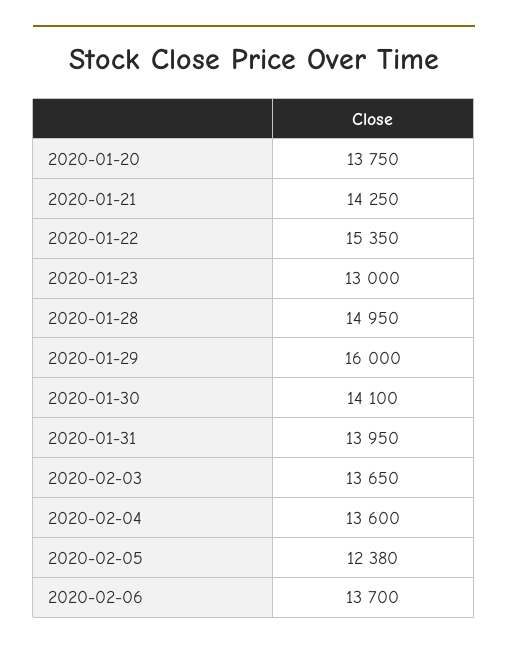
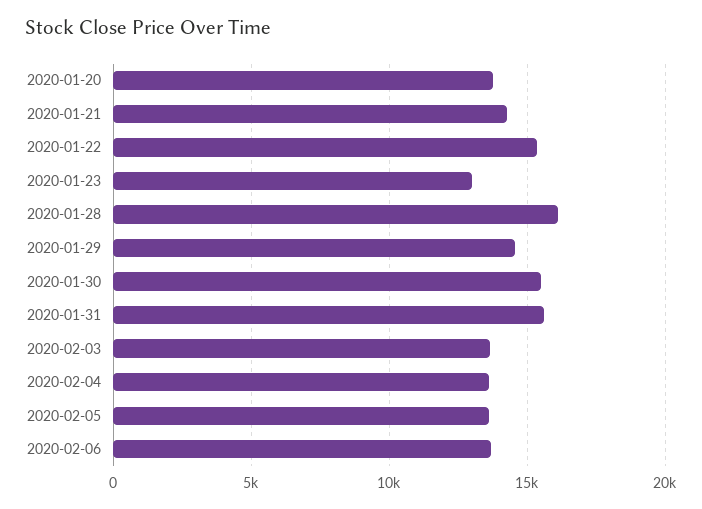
  {
    "2020-01-20": 13750,
    "2020-01-21": 14250,
    "2020-01-22": 15350,
    "2020-01-23": 13000,
-   "2020-01-28": 14950,
+   "2020-01-28": 16000,
-   "2020-01-29": 16000,
+   "2020-01-29": 14500,
-   "2020-01-30": 14100,
+   "2020-01-30": 15500,
-   "2020-01-31": 13950,
+   "2020-01-31": 15500,
    "2020-02-03": 13650,
    "2020-02-04": 13600,
-   "2020-02-05": 12380,
+   "2020-02-05": 13500,
    "2020-02-06": 13700
  }

